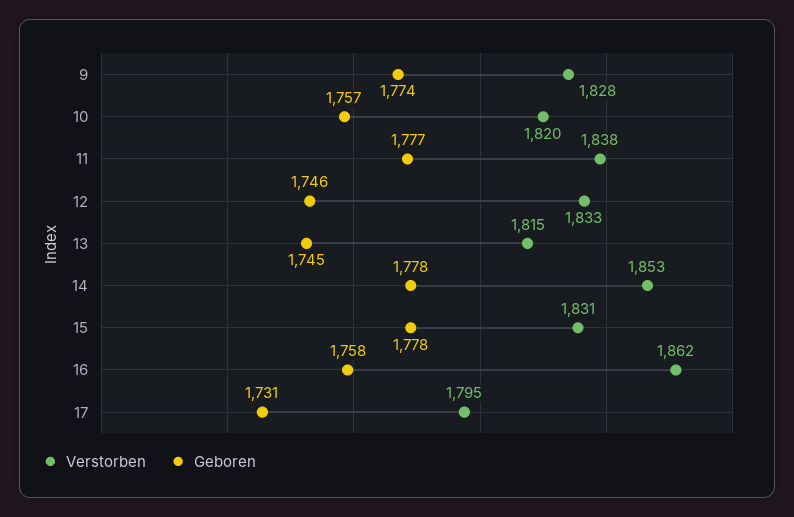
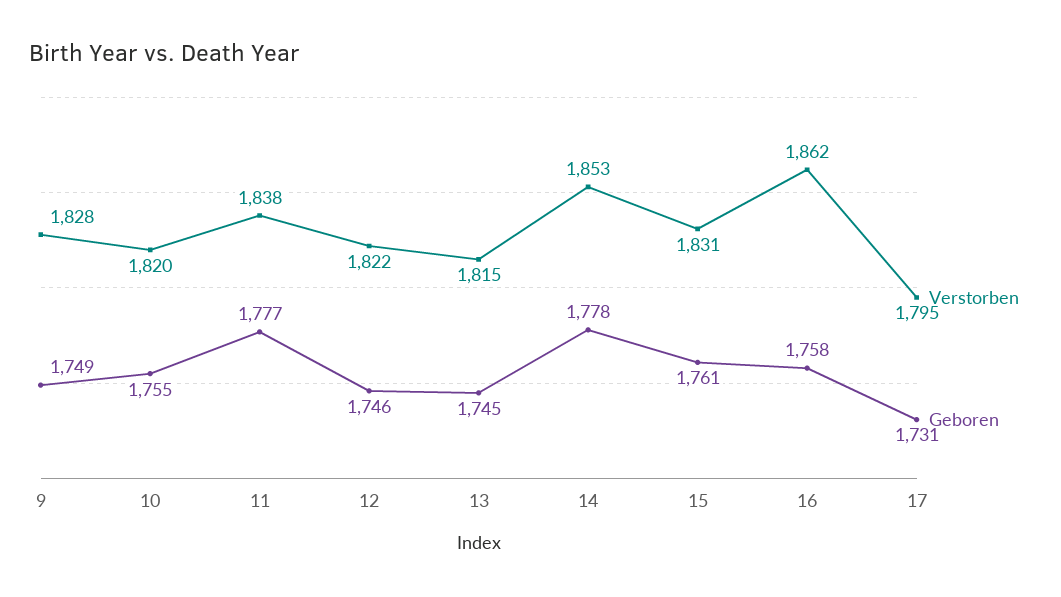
  {
    "Verstorben": {
      "9": 1828,
      "10": 1820,
      "11": 1838,
-     "12": 1833,
+     "12": 1822,
      "13": 1815,
      "14": 1853,
      "15": 1831,
      "16": 1862,
      "17": 1795
    },
    "Geboren": {
-     "9": 1774,
+     "9": 1749,
-     "10": 1757,
+     "10": 1755,
      "11": 1777,
      "12": 1746,
      "13": 1745,
      "14": 1778,
-     "15": 1778,
+     "15": 1761,
      "16": 1758,
      "17": 1731
    }
  }

